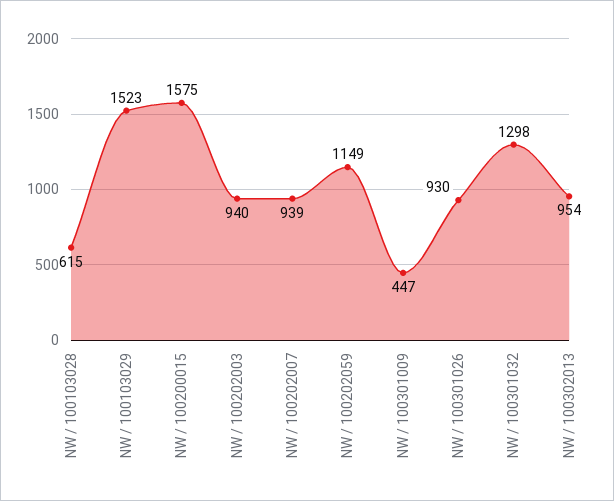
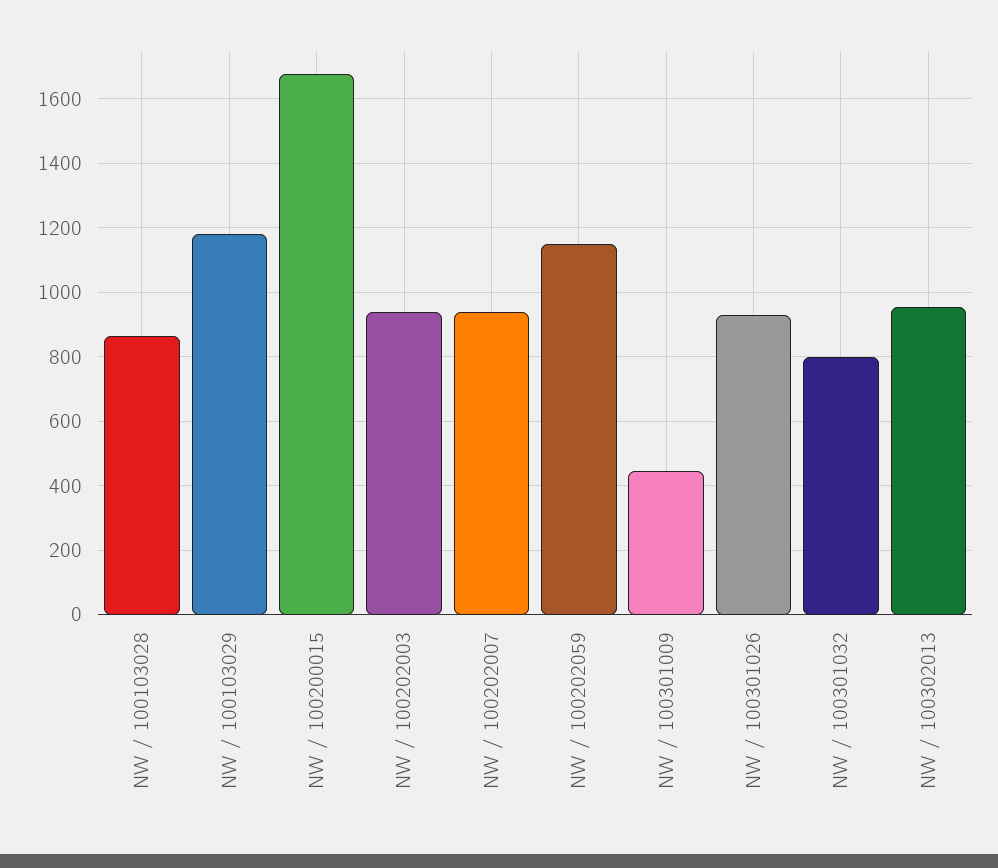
  {
-   "NW / 100103028": 615,
+   "NW / 100103028": 860,
-   "NW / 100103029": 1523,
+   "NW / 100103029": 1180,
-   "NW / 100200015": 1575,
+   "NW / 100200015": 1680,
    "NW / 100202003": 940,
    "NW / 100202007": 939,
    "NW / 100202059": 1149,
    "NW / 100301009": 447,
    "NW / 100301026": 930,
-   "NW / 100301032": 1298,
+   "NW / 100301032": 800,
    "NW / 100302013": 954
  }

